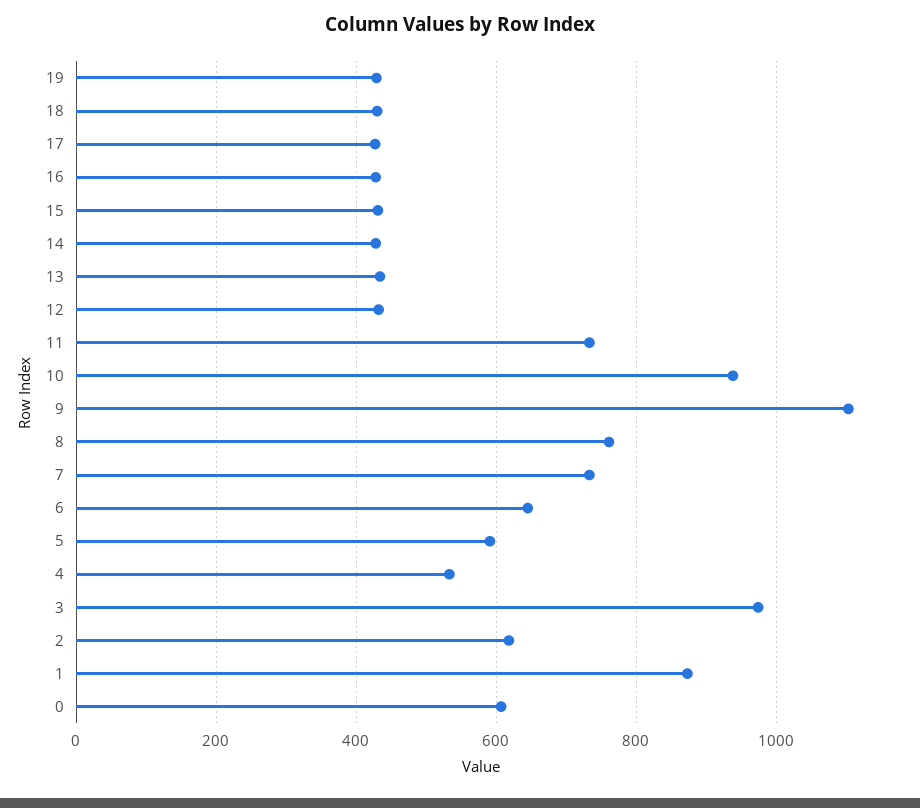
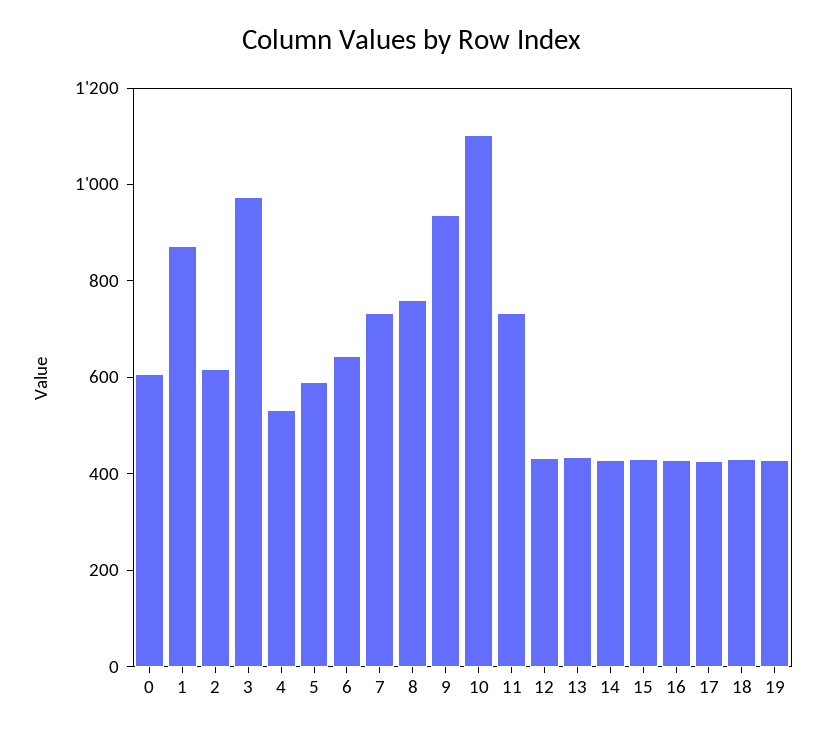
  {
    "19": 420,
    "18": 440,
    "17": 420,
    "16": 420,
    "15": 440,
    "14": 420,
    "13": 440,
    "12": 440,
    "11": 740,
-   "10": 940,
+   "10": 1100,
-   "9": 1100,
+   "9": 950,
    "8": 760,
    "7": 740,
    "6": 640,
    "5": 600,
    "4": 540,
    "3": 980,
    "2": 620,
    "1": 880,
    "0": 600
  }

